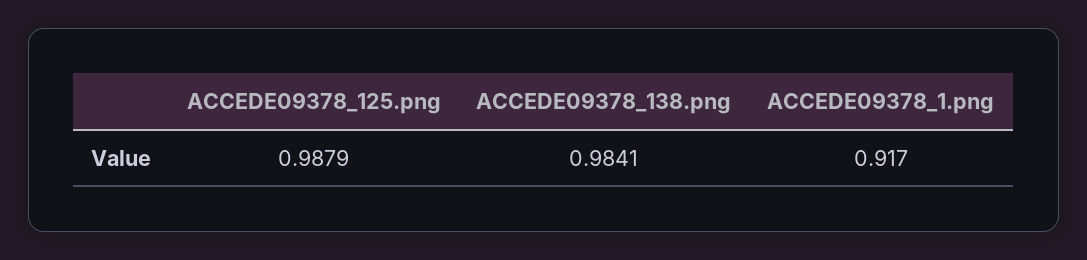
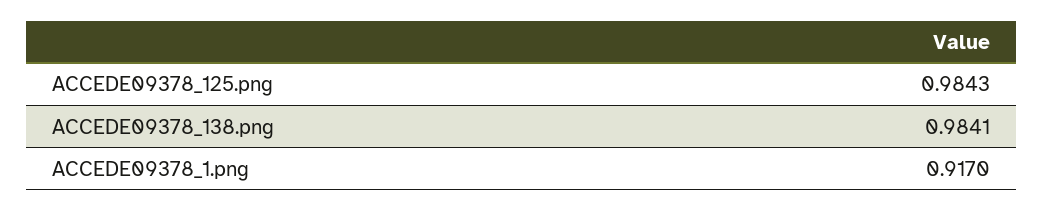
  {
-   "ACCEDE09378_125.png": 0.9879,
+   "ACCEDE09378_125.png": 0.9843,
    "ACCEDE09378_138.png": 0.9841,
    "ACCEDE09378_1.png": 0.917
  }

